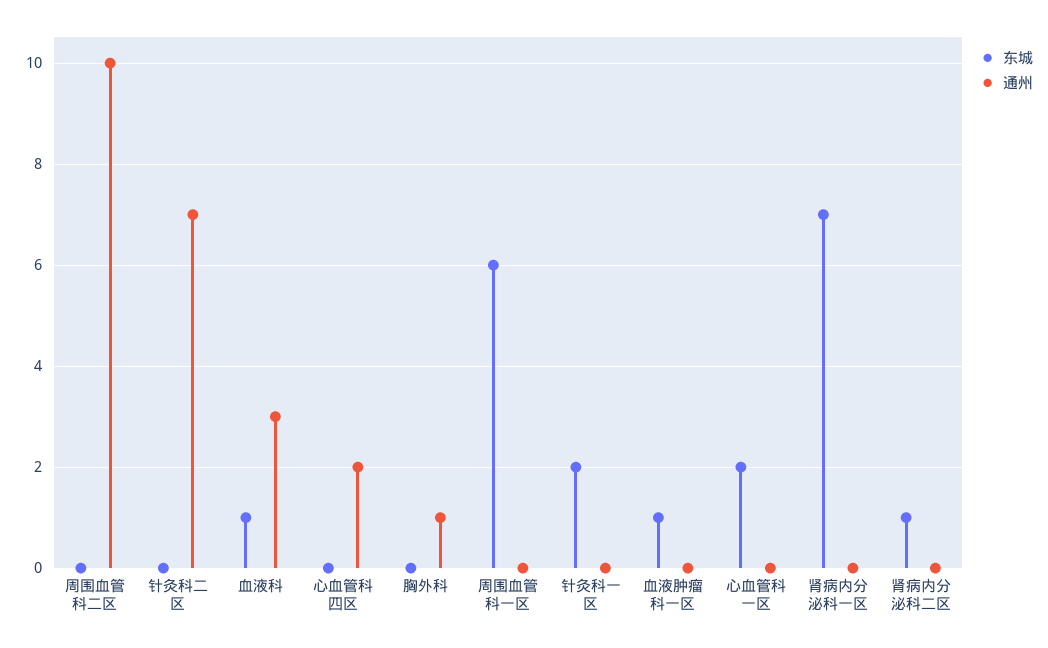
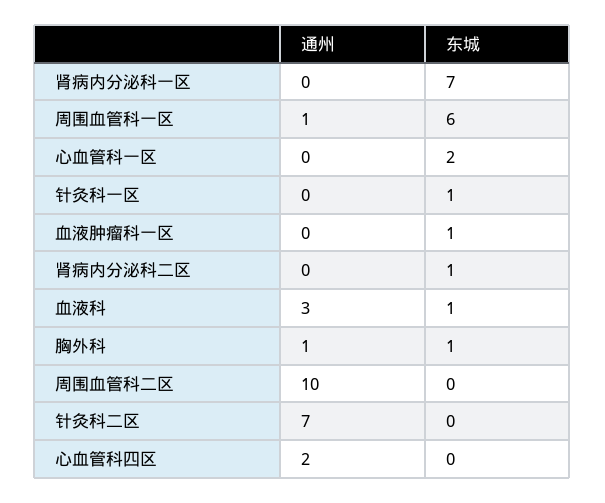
  {
    "东城": {
      "周围血管科二区": 0,
      "针灸科二区": 0,
      "血液科": 1,
      "心血管科四区": 0,
-     "胸外科": 0,
+     "胸外科": 1,
      "周围血管科一区": 6,
-     "针灸科一区": 2,
+     "针灸科一区": 1,
      "血液肿瘤科一区": 1,
      "心血管科一区": 2,
      "肾病内分泌科一区": 7,
      "肾病内分泌科二区": 1
    },
    "通州": {
      "周围血管科二区": 10,
      "针灸科二区": 7,
      "血液科": 3,
      "心血管科四区": 2,
      "胸外科": 1,
-     "周围血管科一区": 0,
+     "周围血管科一区": 1,
      "针灸科一区": 0,
      "血液肿瘤科一区": 0,
      "心血管科一区": 0,
      "肾病内分泌科一区": 0,
      "肾病内分泌科二区": 0
    }
  }

